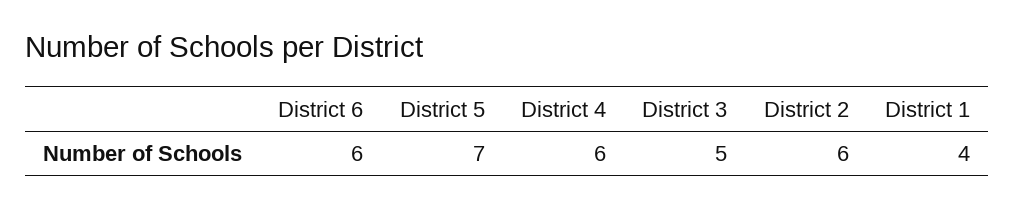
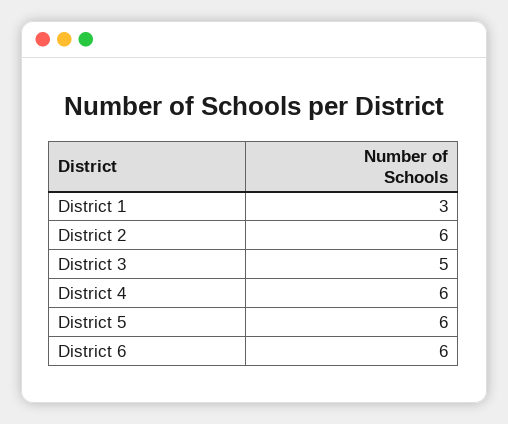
  {
    "District 6": 6,
-   "District 5": 7,
+   "District 5": 6,
    "District 4": 6,
    "District 3": 5,
    "District 2": 6,
-   "District 1": 4
+   "District 1": 3
  }

